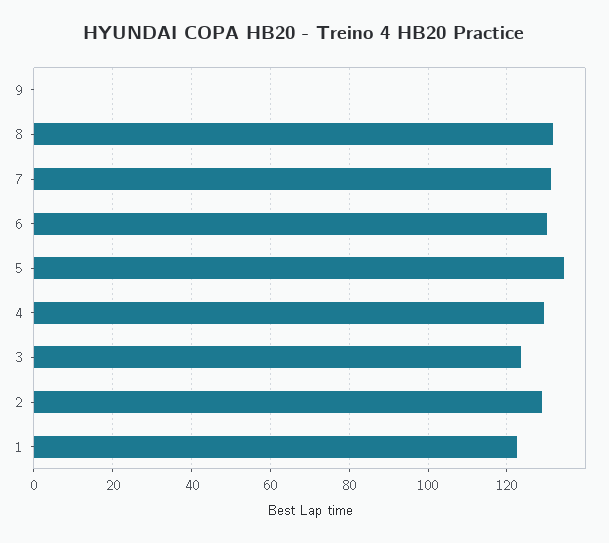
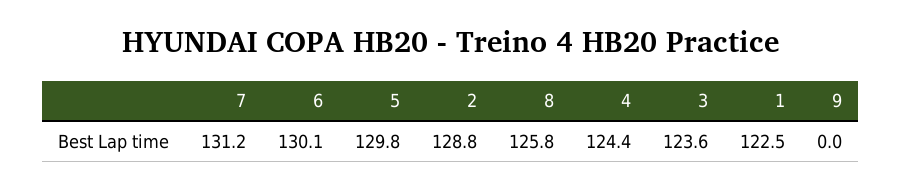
  {
    "9": 0,
-   "8": 132,
+   "8": 125.8,
    "7": 131.2,
    "6": 130.1,
-   "5": 134,
+   "5": 129.8,
-   "4": 130,
+   "4": 124.4,
    "3": 123.6,
    "2": 128.8,
    "1": 122.5
  }

